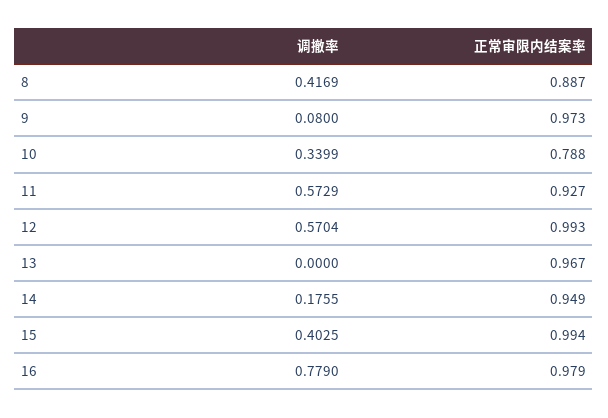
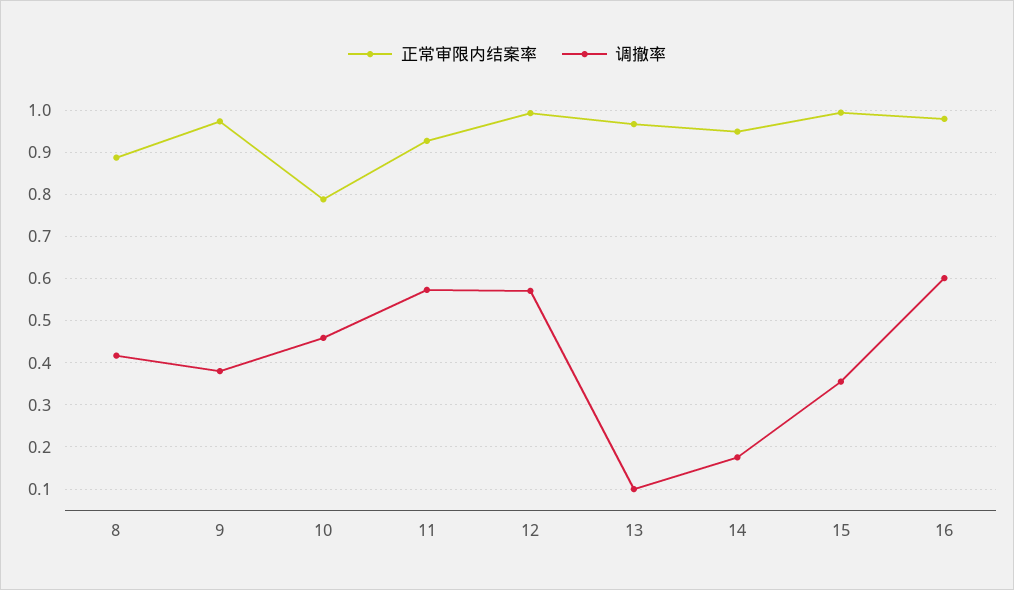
  {
    "调撤率": {
      "8": 0.4169,
-     "9": 0.08,
+     "9": 0.38,
-     "10": 0.3399,
+     "10": 0.46,
      "11": 0.5729,
      "12": 0.5704,
-     "13": 0,
+     "13": 0.1,
      "14": 0.1755,
-     "15": 0.4025,
+     "15": 0.36,
-     "16": 0.779
+     "16": 0.6
    },
    "正常审限内结案率": {
      "8": 0.887,
      "9": 0.973,
      "10": 0.788,
      "11": 0.927,
      "12": 0.993,
      "13": 0.967,
      "14": 0.949,
      "15": 0.994,
      "16": 0.979
    }
  }

